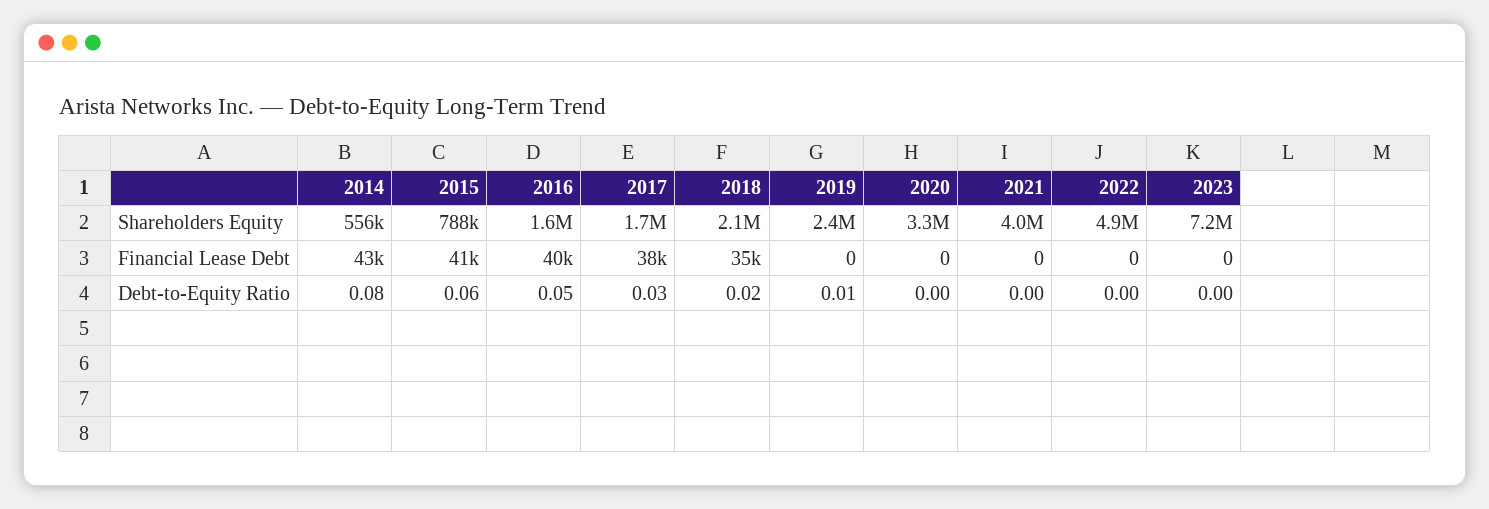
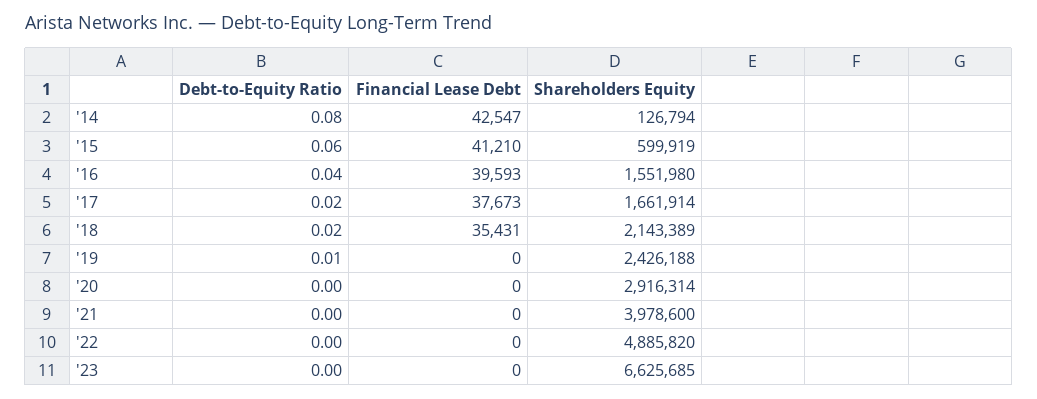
  {
    "2014": {
-     "Shareholders Equity": 556000,
+     "Shareholders Equity": 126794,
      "Financial Lease Debt": 42547,
      "Debt-to-Equity Ratio": 0.08
    },
    "2015": {
-     "Shareholders Equity": 788000,
+     "Shareholders Equity": 599919,
      "Financial Lease Debt": 41210,
      "Debt-to-Equity Ratio": 0.06
    },
    "2016": {
      "Shareholders Equity": 1551980,
      "Financial Lease Debt": 39593,
-     "Debt-to-Equity Ratio": 0.05
+     "Debt-to-Equity Ratio": 0.04
    },
    "2017": {
      "Shareholders Equity": 1661914,
      "Financial Lease Debt": 37673,
-     "Debt-to-Equity Ratio": 0.03
+     "Debt-to-Equity Ratio": 0.02
    },
    "2018": {
      "Shareholders Equity": 2143389,
      "Financial Lease Debt": 35431,
      "Debt-to-Equity Ratio": 0.02
    },
    "2019": {
      "Shareholders Equity": 2426188,
      "Financial Lease Debt": 0,
      "Debt-to-Equity Ratio": 0.01
    },
    "2020": {
-     "Shareholders Equity": 3300000,
+     "Shareholders Equity": 2916314,
      "Financial Lease Debt": 0,
      "Debt-to-Equity Ratio": 0
    },
    "2021": {
      "Shareholders Equity": 3978600,
      "Financial Lease Debt": 0,
      "Debt-to-Equity Ratio": 0
    },
    "2022": {
      "Shareholders Equity": 4885820,
      "Financial Lease Debt": 0,
      "Debt-to-Equity Ratio": 0
    },
    "2023": {
-     "Shareholders Equity": 7200000,
+     "Shareholders Equity": 6625685,
      "Financial Lease Debt": 0,
      "Debt-to-Equity Ratio": 0
    }
  }

